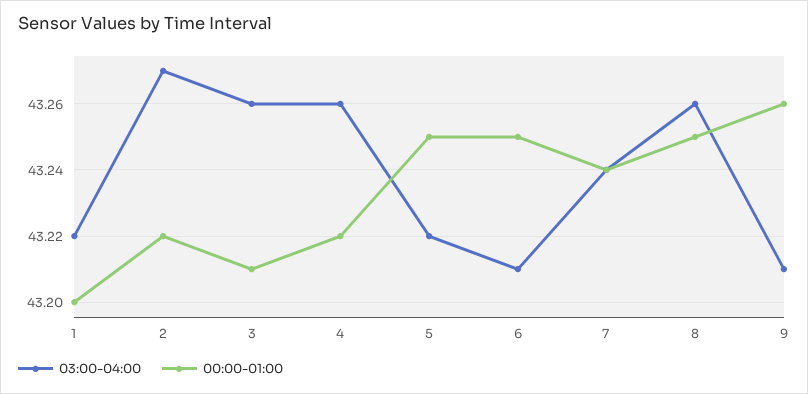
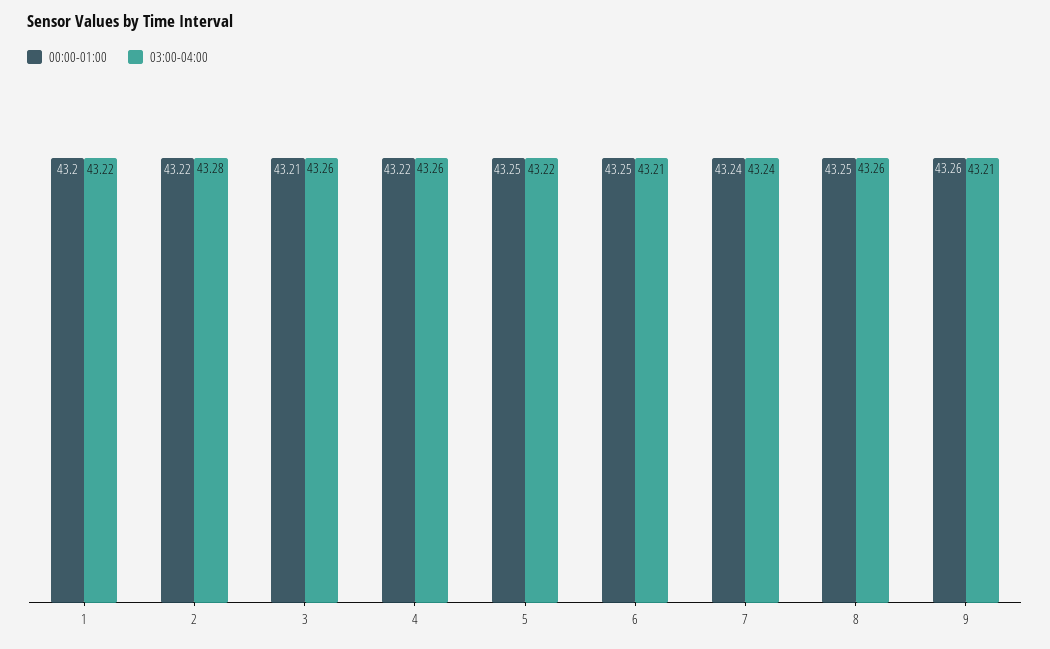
  {
    "03:00-04:00": {
      "1": 43.22,
-     "2": 43.27,
+     "2": 43.28,
      "3": 43.26,
      "4": 43.26,
      "5": 43.22,
      "6": 43.21,
      "7": 43.24,
      "8": 43.26,
      "9": 43.21
    },
    "00:00-01:00": {
      "1": 43.2,
      "2": 43.22,
      "3": 43.21,
      "4": 43.22,
      "5": 43.25,
      "6": 43.25,
      "7": 43.24,
      "8": 43.25,
      "9": 43.26
    }
  }

